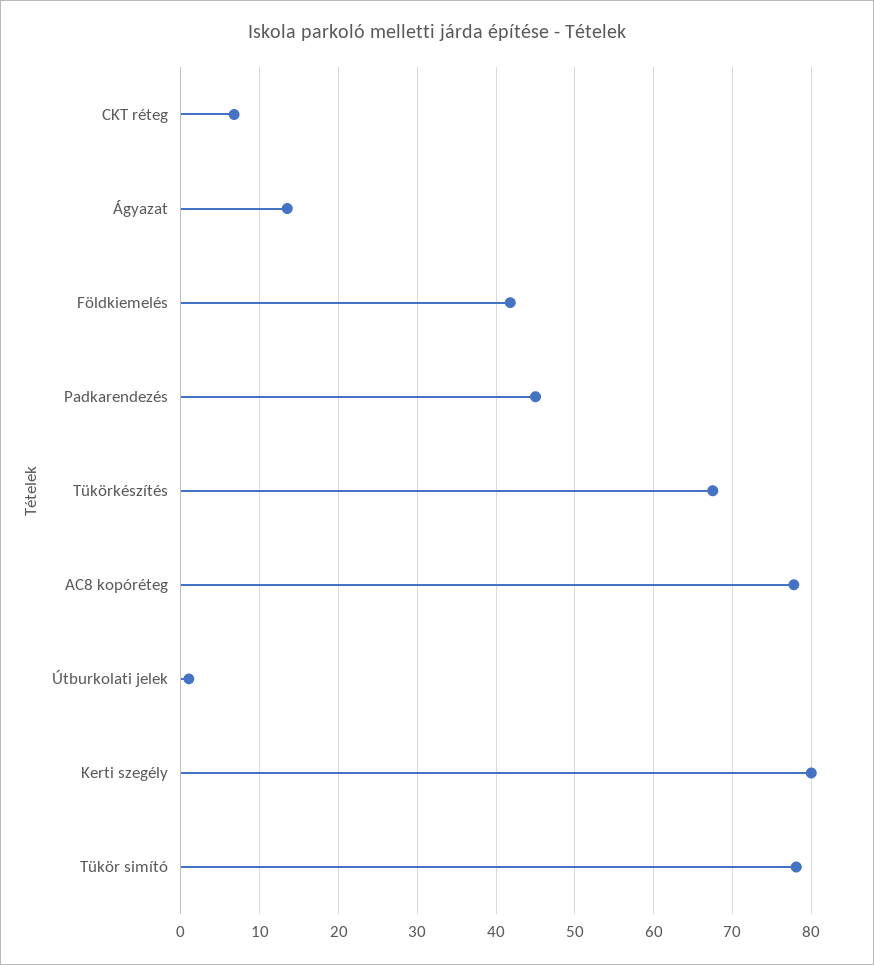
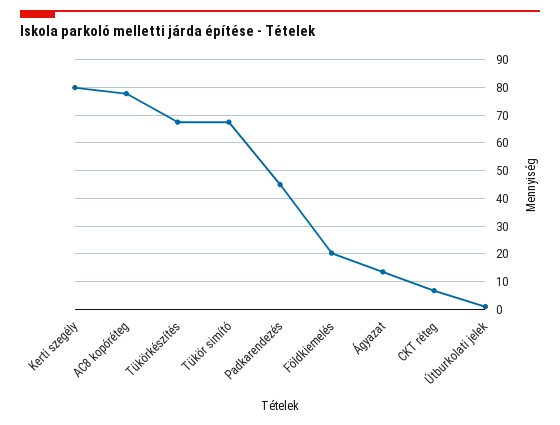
  {
    "CKT réteg": 7,
    "Ágyazat": 14,
-   "Földkiemelés": 42,
+   "Földkiemelés": 20,
    "Padkarendezés": 45,
    "Tükörkészítés": 68,
    "AC8 kopóréteg": 78,
    "Útburkolati jelek": 1,
    "Kerti szegély": 80,
-   "Tükör simító": 78
+   "Tükör simító": 67.5
  }

